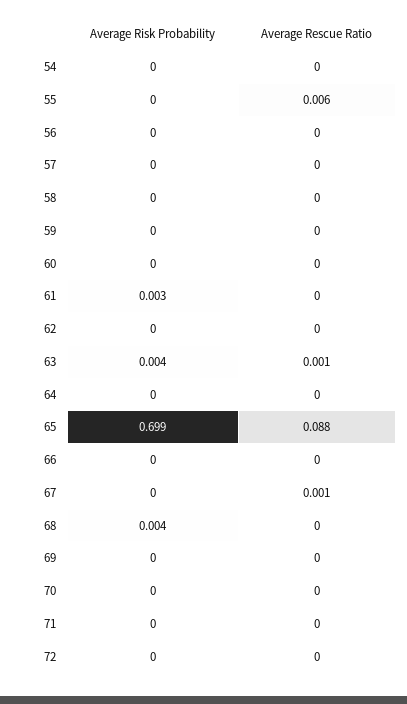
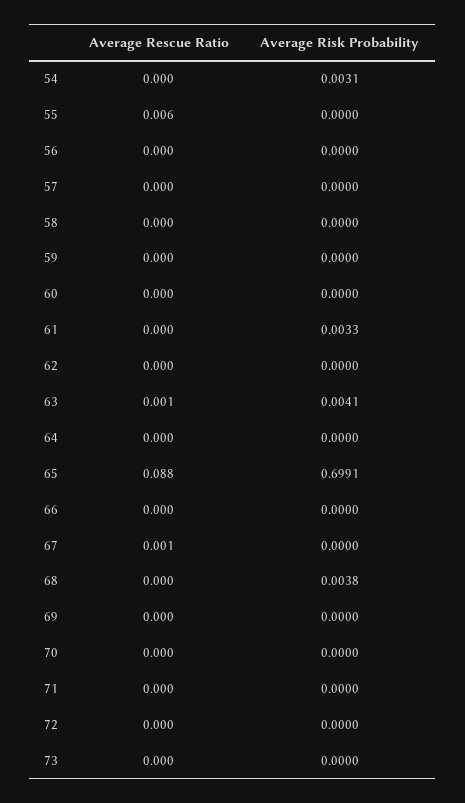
  {
    "Average Risk Probability": {
-     "54": 0,
+     "54": 0.0031,
      "55": 0,
      "56": 0,
      "57": 0,
      "58": 0,
      "59": 0,
      "60": 0,
      "61": 0.0033,
      "62": 0,
      "63": 0.0041,
      "64": 0,
      "65": 0.6991,
      "66": 0,
      "67": 0,
      "68": 0.0038,
      "69": 0,
      "70": 0,
      "71": 0,
-     "72": 0
+     "72": 0,
+     "73": 0
    },
    "Average Rescue Ratio": {
      "54": 0,
      "55": 0.006,
      "56": 0,
      "57": 0,
      "58": 0,
      "59": 0,
      "60": 0,
      "61": 0,
      "62": 0,
      "63": 0.001,
      "64": 0,
      "65": 0.088,
      "66": 0,
      "67": 0.001,
      "68": 0,
      "69": 0,
      "70": 0,
      "71": 0,
-     "72": 0
+     "72": 0,
+     "73": 0
    }
  }

